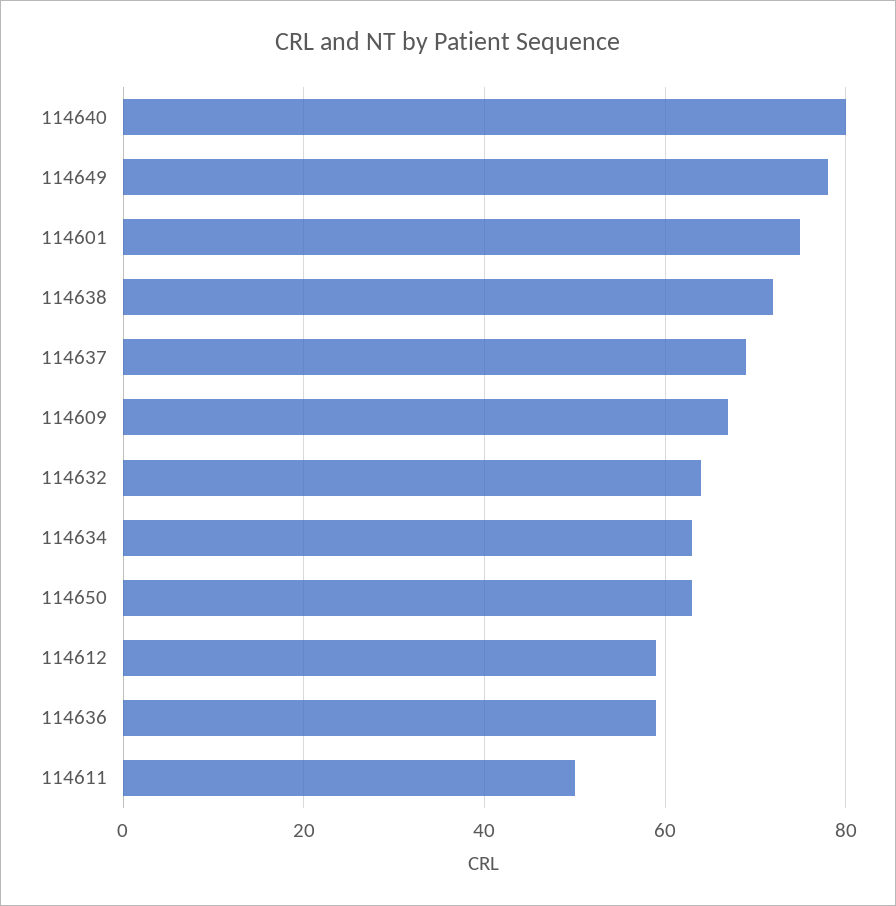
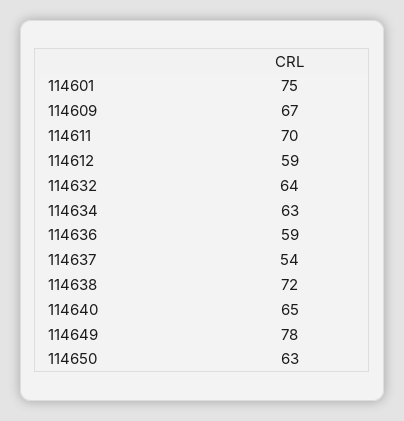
  {
-   "114640": 80,
+   "114640": 65,
    "114649": 78,
    "114601": 75,
    "114638": 72,
-   "114637": 70,
+   "114637": 54,
    "114609": 67,
    "114632": 64,
    "114634": 63,
    "114650": 63,
    "114612": 59,
    "114636": 59,
-   "114611": 50
+   "114611": 70
  }

